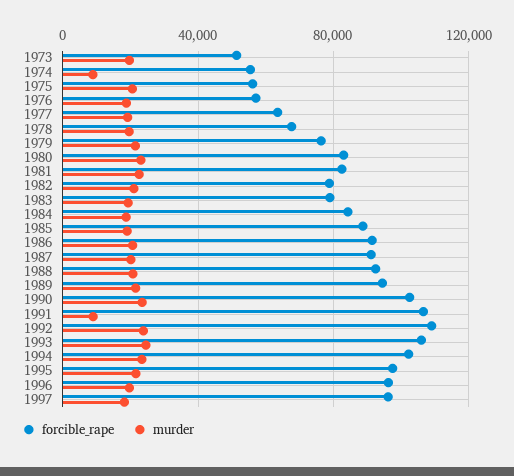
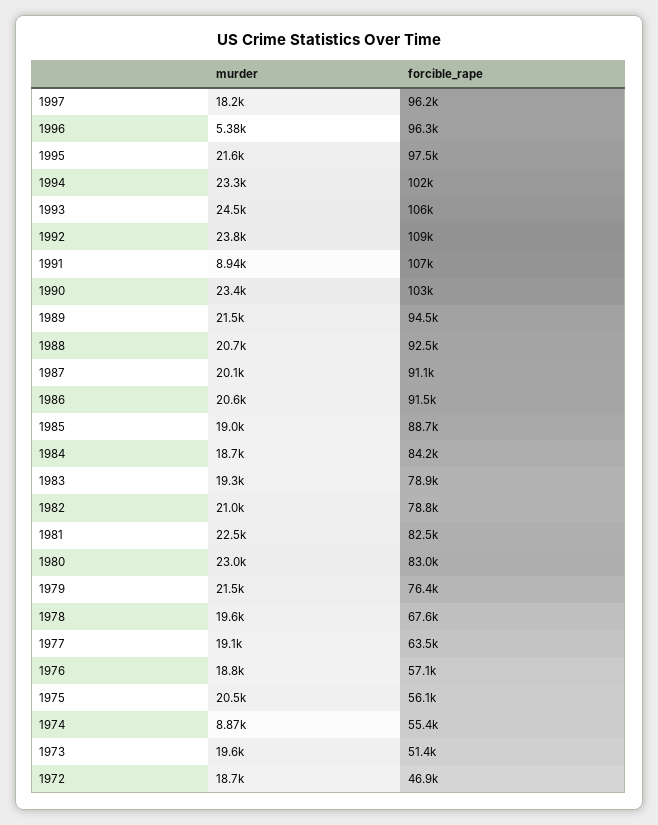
  {
    "forcible_rape": {
      "1973": 51400,
      "1974": 55400,
      "1975": 56100,
      "1976": 57100,
      "1977": 63500,
      "1978": 67600,
      "1979": 76400,
      "1980": 83000,
      "1981": 82500,
      "1982": 78800,
      "1983": 78900,
      "1984": 84200,
      "1985": 88700,
      "1986": 91500,
      "1987": 91100,
      "1988": 92500,
      "1989": 94500,
      "1990": 103000,
      "1991": 107000,
      "1992": 109000,
      "1993": 106000,
      "1994": 102000,
      "1995": 97500,
      "1996": 96300,
-     "1997": 96200
+     "1997": 96200,
+     "1972": 46900
    },
    "murder": {
      "1973": 19600,
      "1974": 8870,
      "1975": 20500,
      "1976": 18800,
      "1977": 19100,
      "1978": 19600,
      "1979": 21500,
      "1980": 23000,
      "1981": 22500,
      "1982": 21000,
      "1983": 19300,
      "1984": 18700,
      "1985": 19000,
      "1986": 20600,
      "1987": 20100,
      "1988": 20700,
      "1989": 21500,
      "1990": 23400,
      "1991": 8940,
      "1992": 23800,
      "1993": 24500,
      "1994": 23300,
      "1995": 21600,
-     "1996": 20000,
+     "1996": 5380,
-     "1997": 18200
+     "1997": 18200,
+     "1972": 18700
    }
  }

